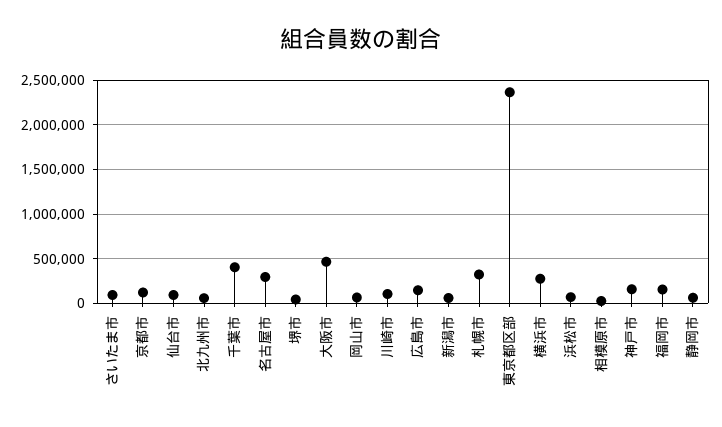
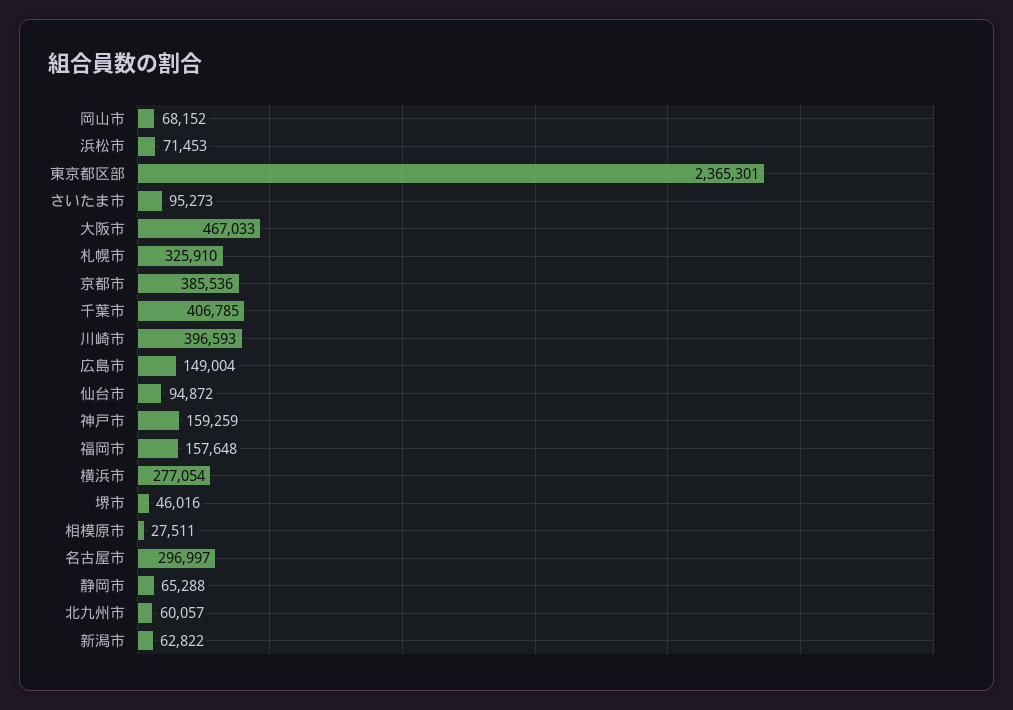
  {
    "さいたま市": 95273,
-   "京都市": 100000,
+   "京都市": 385536,
    "仙台市": 94872,
    "北九州市": 60057,
    "千葉市": 406785,
    "名古屋市": 296997,
    "堺市": 46016,
    "大阪市": 467033,
    "岡山市": 68152,
-   "川崎市": 100000,
+   "川崎市": 396593,
    "広島市": 149004,
    "新潟市": 62822,
    "札幌市": 325910,
    "東京都区部": 2365301,
    "横浜市": 277054,
    "浜松市": 71453,
    "相模原市": 27511,
    "神戸市": 159259,
    "福岡市": 157648,
    "静岡市": 65288
  }

